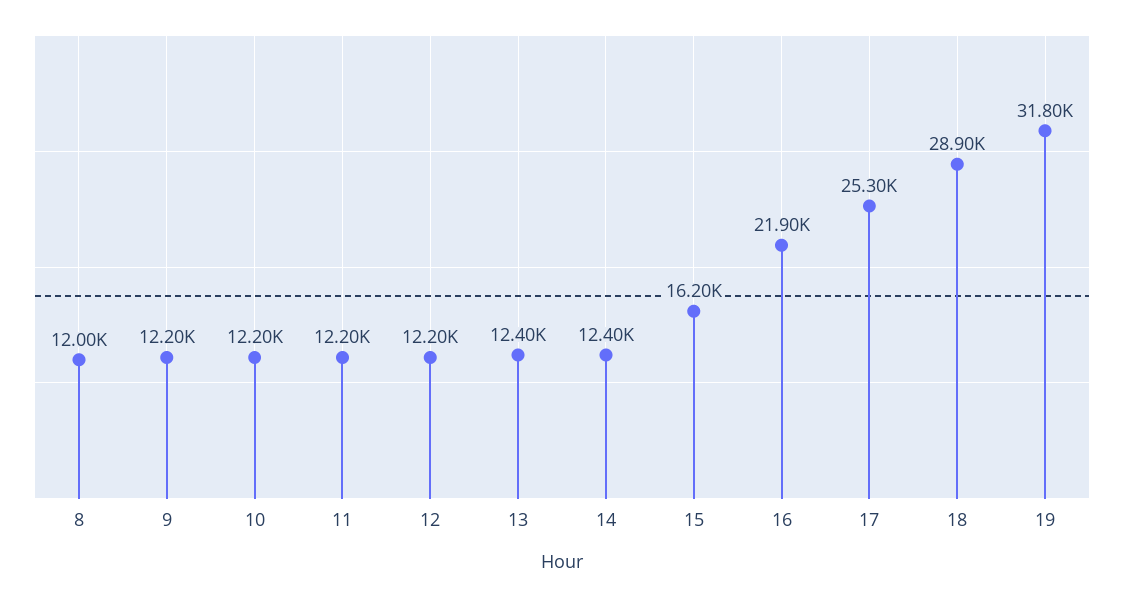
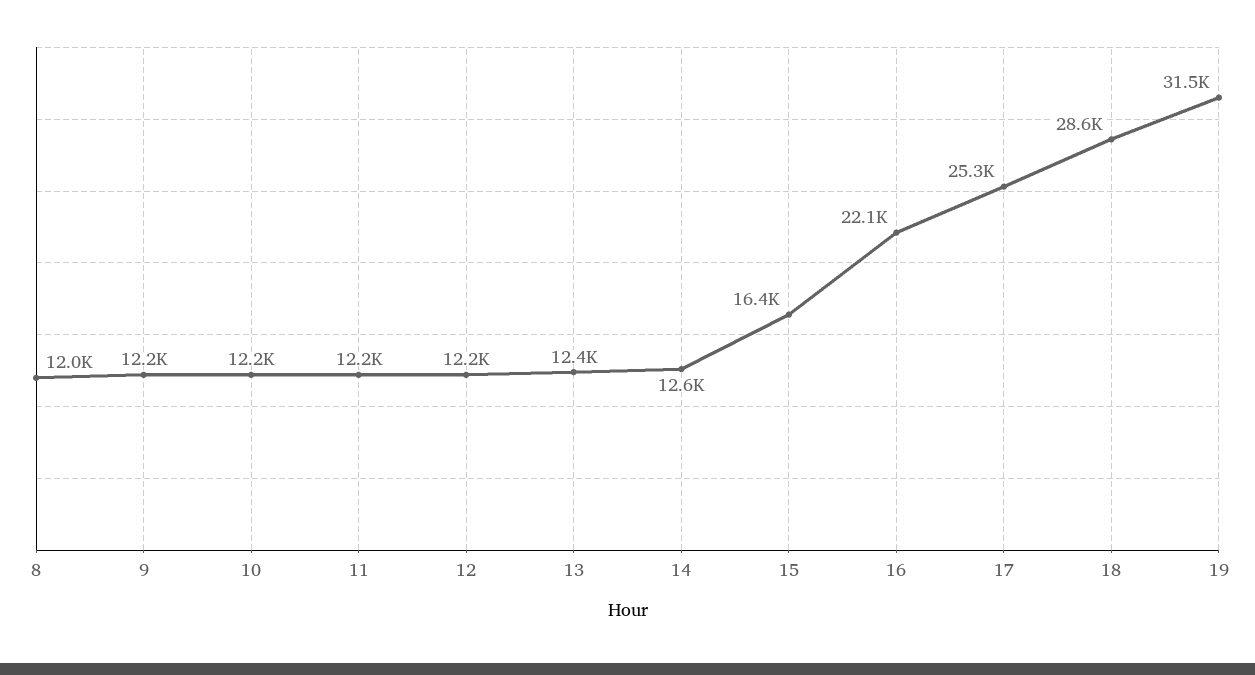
  {
    "8": 12000,
    "9": 12200,
    "10": 12200,
    "11": 12200,
    "12": 12200,
    "13": 12400,
-   "14": 12400,
+   "14": 12600,
-   "15": 16200,
+   "15": 16400,
-   "16": 21900,
+   "16": 22100,
    "17": 25300,
-   "18": 28900,
+   "18": 28600,
-   "19": 31800
+   "19": 31500
  }

